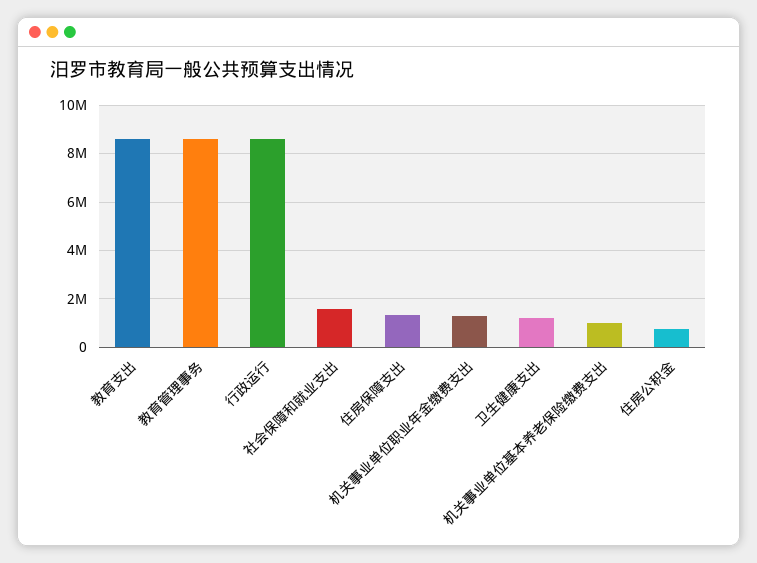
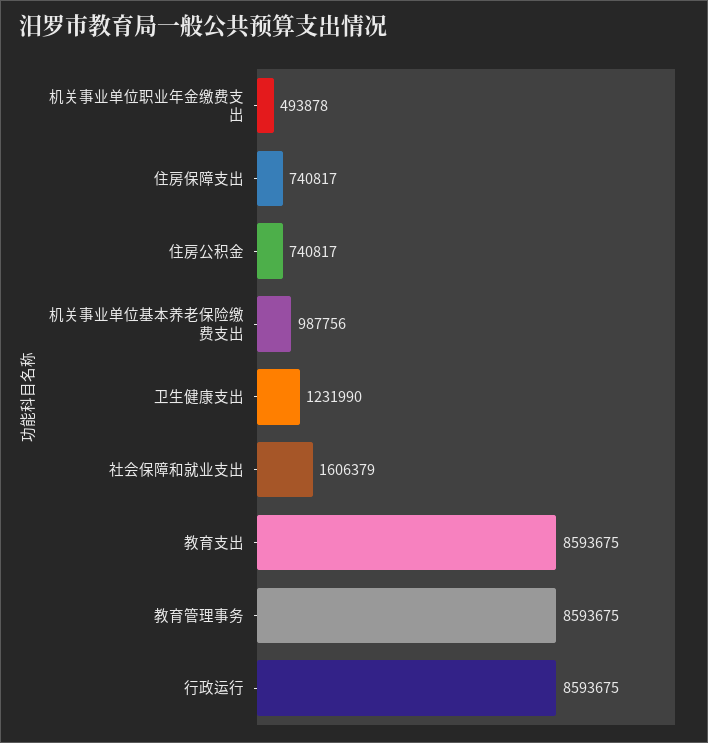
  {
    "教育支出": 8593675,
    "教育管理事务": 8593675,
    "行政运行": 8593675,
    "社会保障和就业支出": 1606379,
-   "住房保障支出": 1250000,
+   "住房保障支出": 740817,
-   "机关事业单位职业年金缴费支出": 1250000,
+   "机关事业单位职业年金缴费支出": 493878,
    "卫生健康支出": 1231990,
    "机关事业单位基本养老保险缴费支出": 987756,
    "住房公积金": 740817
  }

